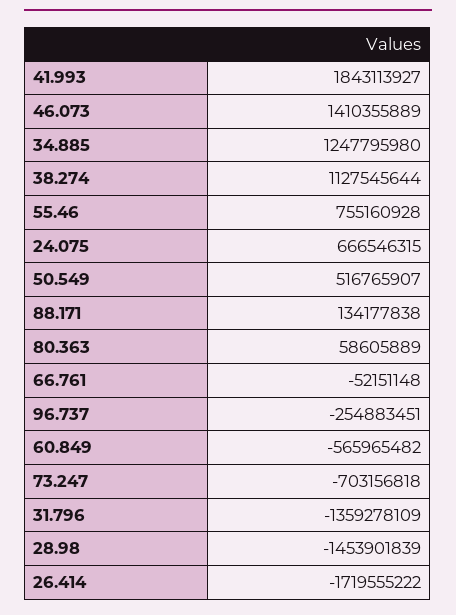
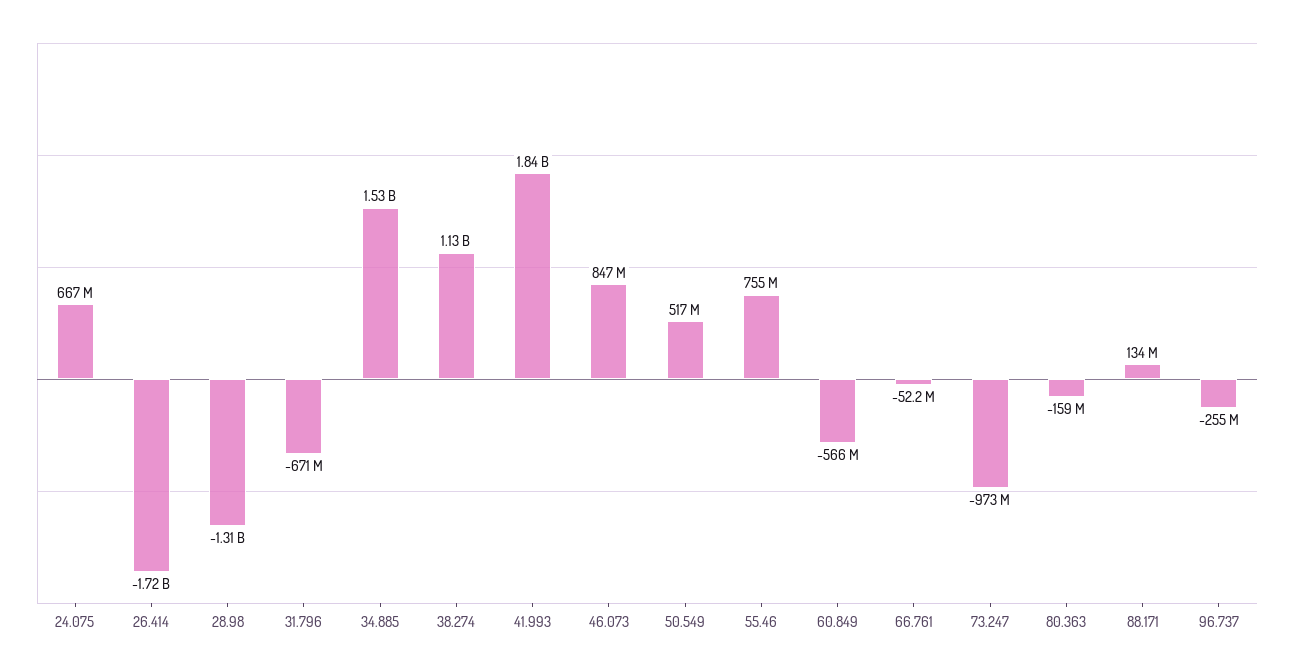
  {
    "41.993": 1843113927,
-   "46.073": 1410355889,
+   "46.073": 847000000,
-   "34.885": 1247795980,
+   "34.885": 1530000000,
    "38.274": 1127545644,
    "55.46": 755160928,
    "24.075": 666546315,
    "50.549": 516765907,
    "88.171": 134177838,
-   "80.363": 58605889,
+   "80.363": -159000000,
    "66.761": -52151148,
    "96.737": -254883451,
    "60.849": -565965482,
-   "73.247": -703156818,
+   "73.247": -973000000,
-   "31.796": -1359278109,
+   "31.796": -671000000,
-   "28.98": -1453901839,
+   "28.98": -1310000000,
    "26.414": -1719555222
  }

